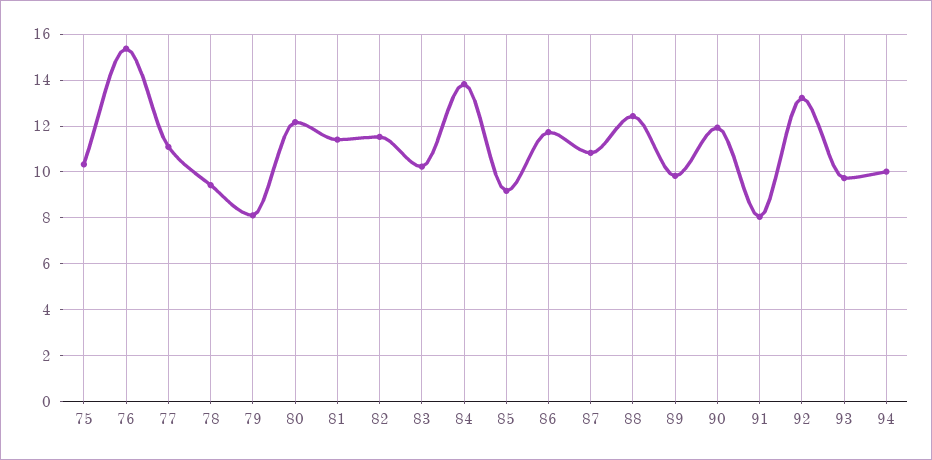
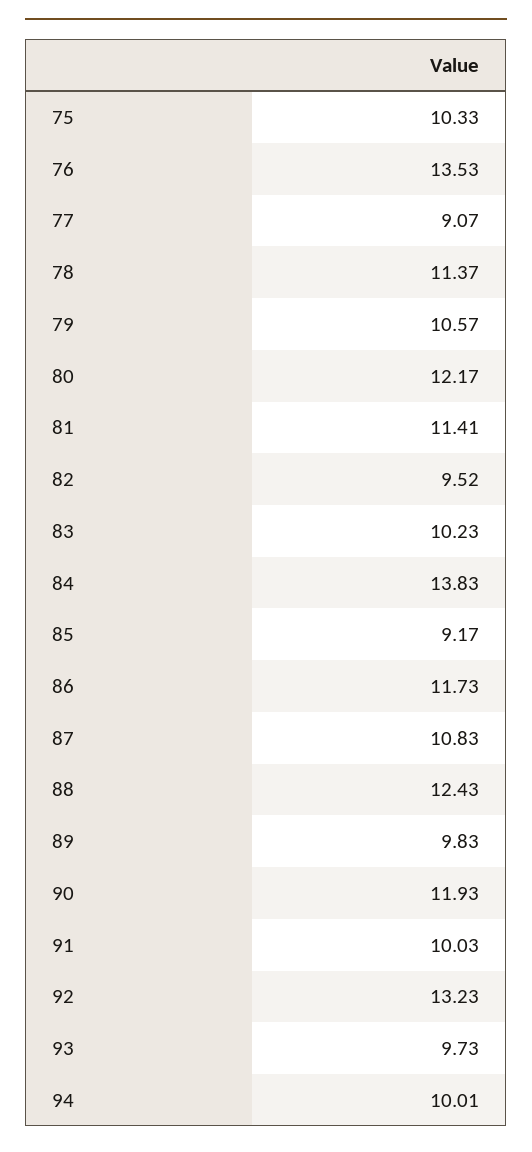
  {
    "75": 10.33,
-   "76": 15.5,
+   "76": 13.53,
-   "77": 11,
+   "77": 9.07,
-   "78": 9.5,
+   "78": 11.37,
-   "79": 8,
+   "79": 10.57,
    "80": 12.17,
    "81": 11.41,
-   "82": 11.5,
+   "82": 9.52,
    "83": 10.23,
    "84": 13.83,
    "85": 9.17,
    "86": 11.73,
    "87": 10.83,
    "88": 12.43,
    "89": 9.83,
    "90": 11.93,
-   "91": 8,
+   "91": 10.03,
    "92": 13.23,
    "93": 9.73,
    "94": 10.01
  }

